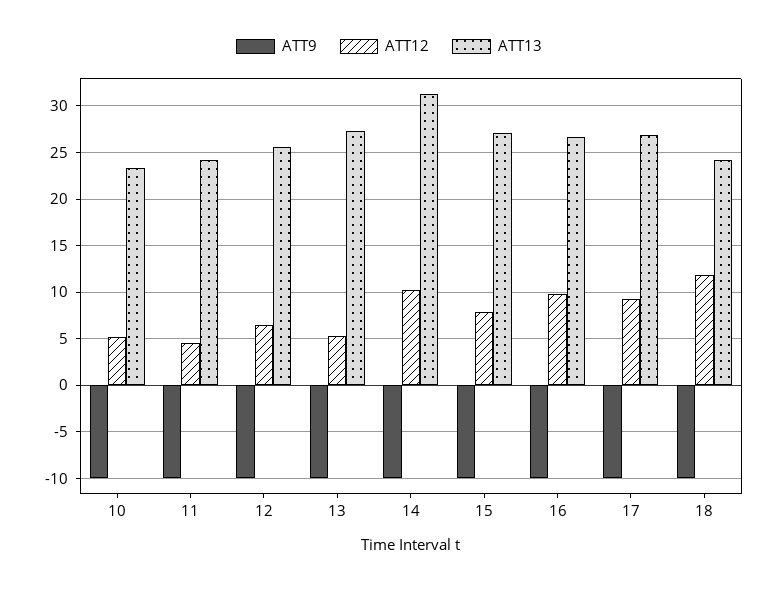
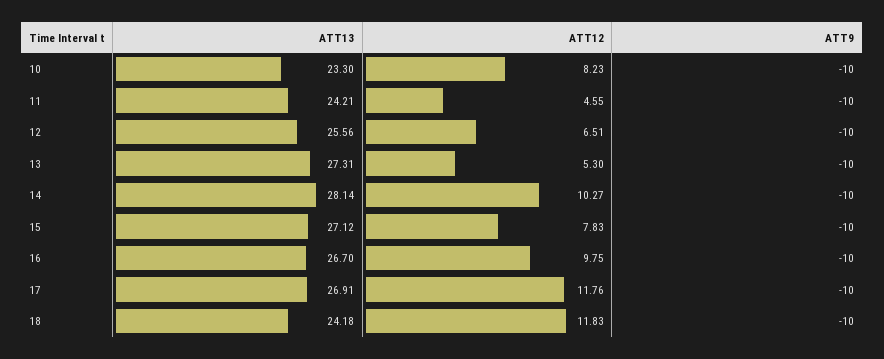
  {
    "ATT9": {
      "10": -10,
      "11": -10,
      "12": -10,
      "13": -10,
      "14": -10,
      "15": -10,
      "16": -10,
      "17": -10,
      "18": -10
    },
    "ATT12": {
-     "10": 5,
+     "10": 8.23,
      "11": 4.55,
      "12": 6.51,
      "13": 5.3,
      "14": 10.27,
      "15": 7.83,
      "16": 9.75,
-     "17": 9,
+     "17": 11.76,
      "18": 11.83
    },
    "ATT13": {
      "10": 23.3,
      "11": 24.21,
      "12": 25.56,
      "13": 27.31,
-     "14": 31,
+     "14": 28.14,
      "15": 27.12,
      "16": 26.7,
      "17": 26.91,
      "18": 24.18
    }
  }

